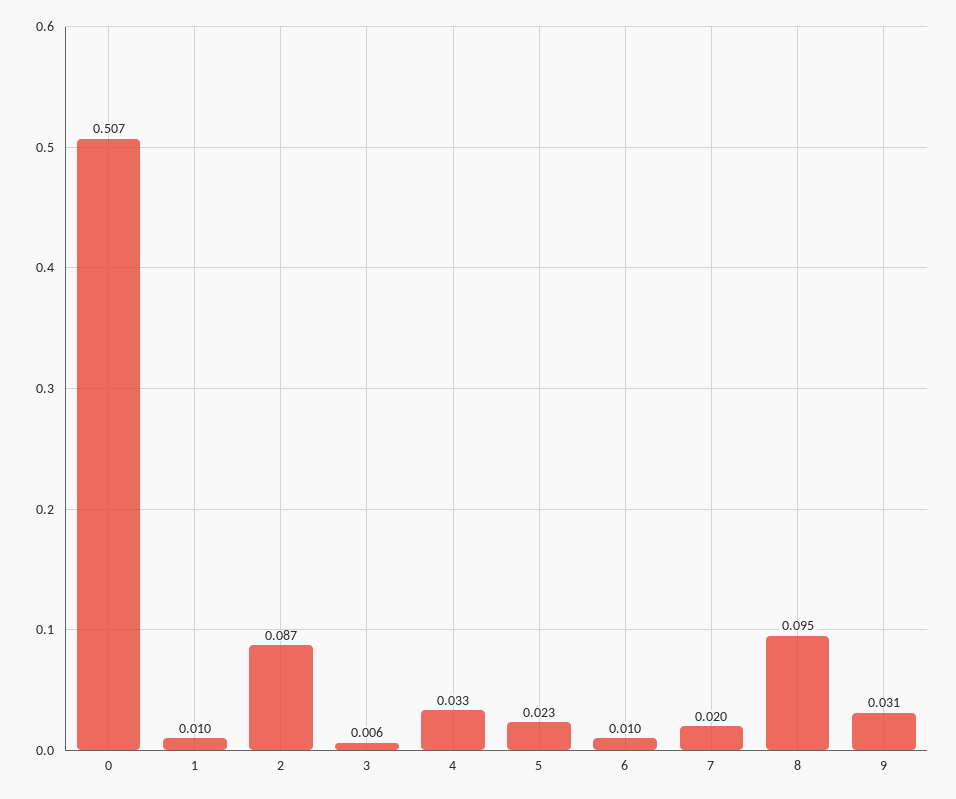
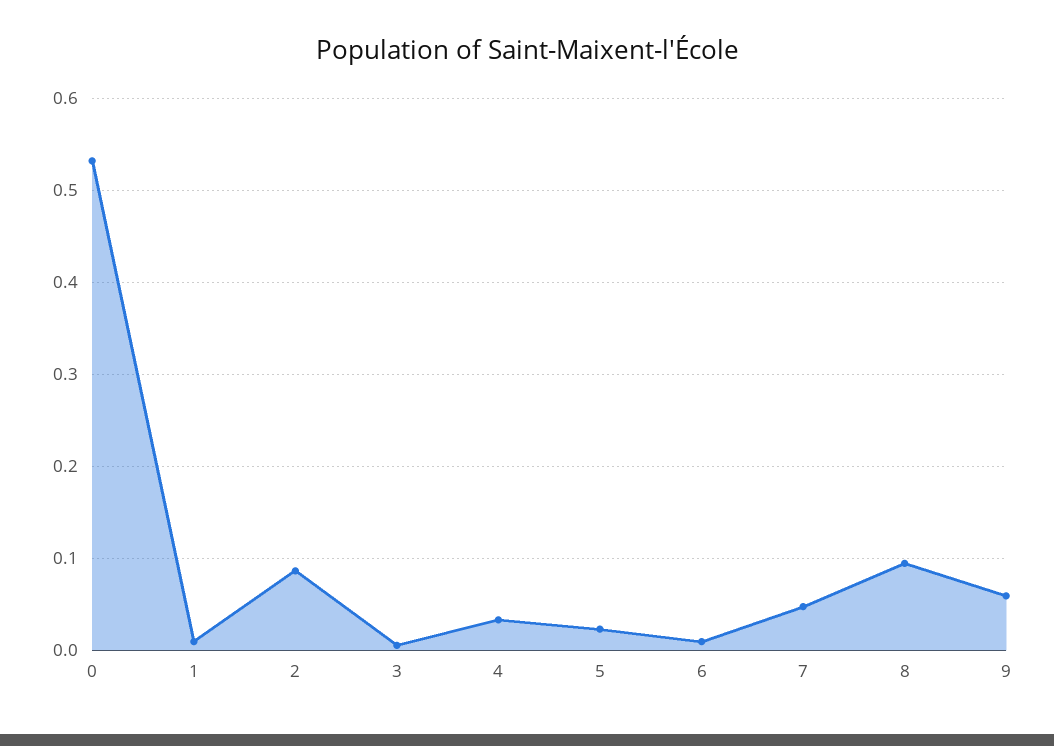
  {
-   "0": 0.507,
+   "0": 0.53,
    "1": 0.01,
    "2": 0.087,
    "3": 0.006,
    "4": 0.033,
    "5": 0.023,
    "6": 0.01,
-   "7": 0.02,
+   "7": 0.05,
    "8": 0.095,
-   "9": 0.031
+   "9": 0.06
  }

